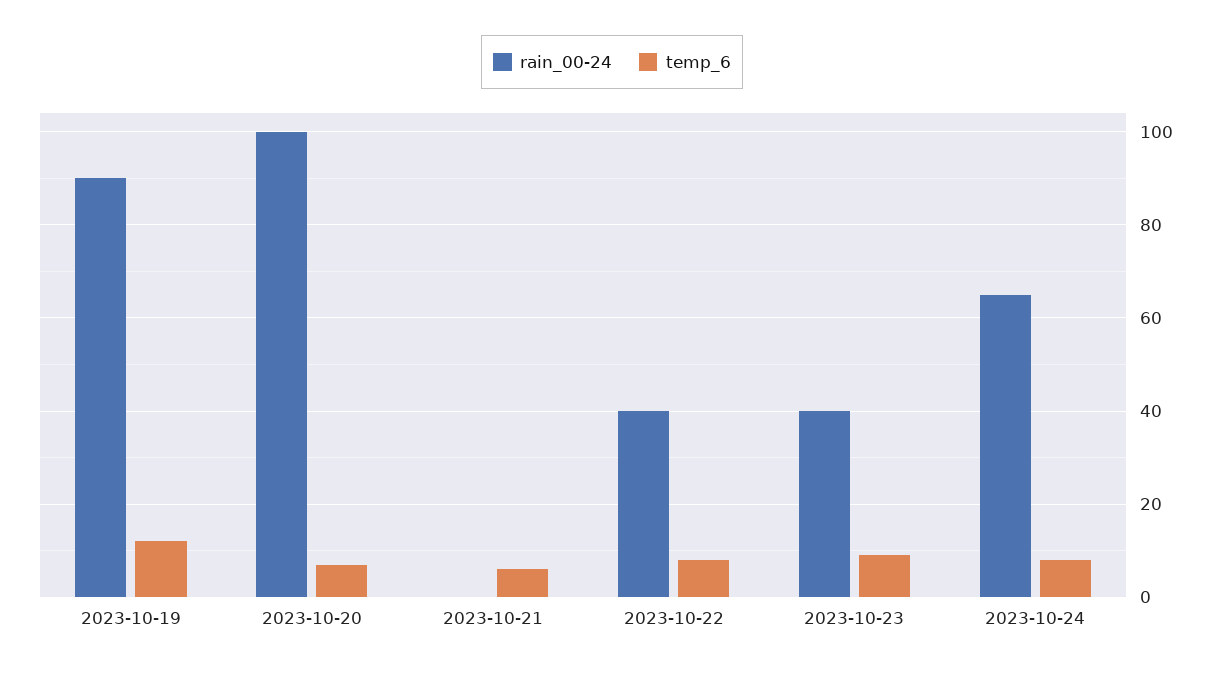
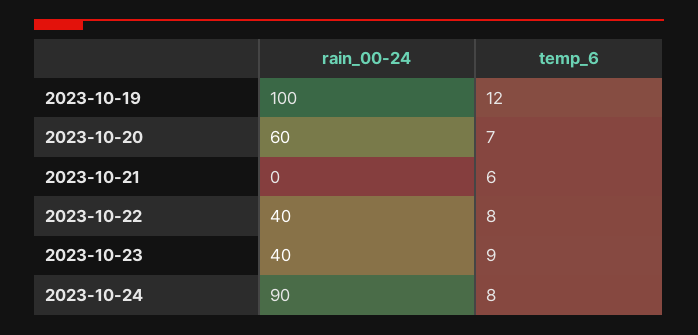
  {
    "rain_00-24": {
-     "2023-10-19": 90,
+     "2023-10-19": 100,
-     "2023-10-20": 100,
+     "2023-10-20": 60,
      "2023-10-21": 0,
      "2023-10-22": 40,
      "2023-10-23": 40,
-     "2023-10-24": 65
+     "2023-10-24": 90
    },
    "temp_6": {
      "2023-10-19": 12,
      "2023-10-20": 7,
      "2023-10-21": 6,
      "2023-10-22": 8,
      "2023-10-23": 9,
      "2023-10-24": 8
    }
  }

